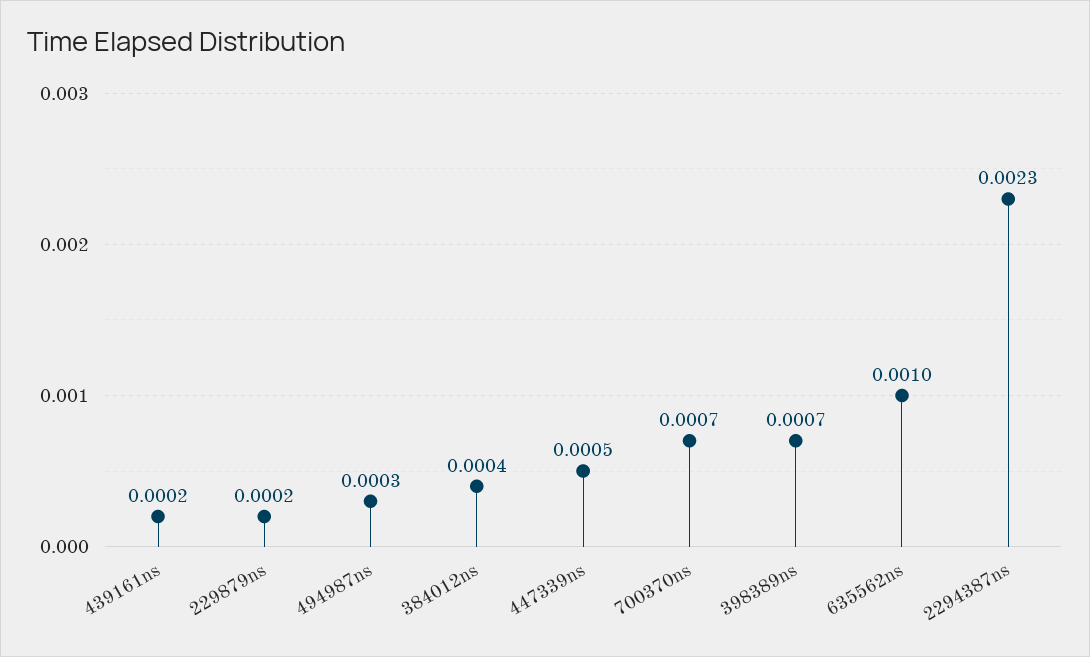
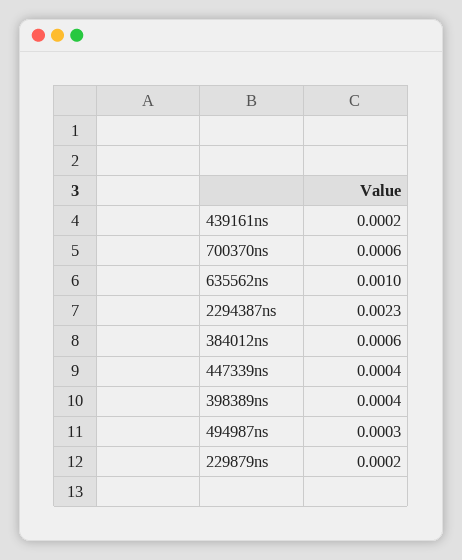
  {
    "439161ns": 0.0002,
    "229879ns": 0.0002,
    "494987ns": 0.0003,
-   "384012ns": 0.0004,
+   "384012ns": 0.0006,
-   "447339ns": 0.0005,
+   "447339ns": 0.0004,
-   "700370ns": 0.0007,
+   "700370ns": 0.0006,
-   "398389ns": 0.0007,
+   "398389ns": 0.0004,
    "635562ns": 0.001,
    "2294387ns": 0.0023
  }

